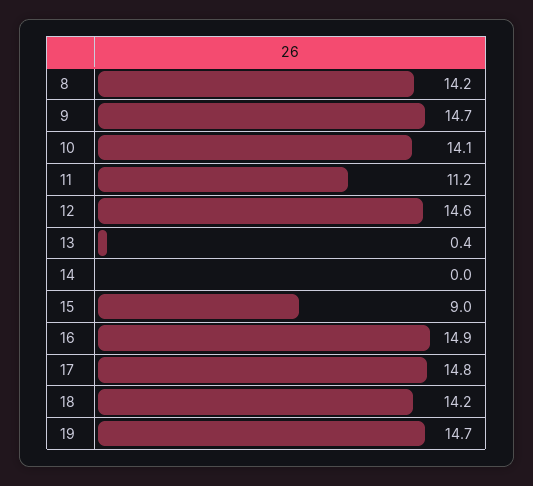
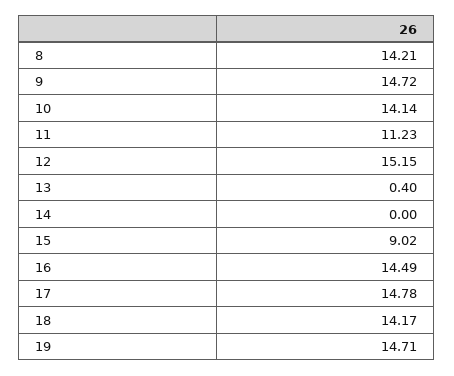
  {
    "8": 14.21,
    "9": 14.72,
    "10": 14.14,
    "11": 11.23,
-   "12": 14.6,
+   "12": 15.15,
    "13": 0.4,
    "14": 0,
    "15": 9.02,
-   "16": 14.9,
+   "16": 14.49,
    "17": 14.78,
    "18": 14.17,
    "19": 14.71
  }

